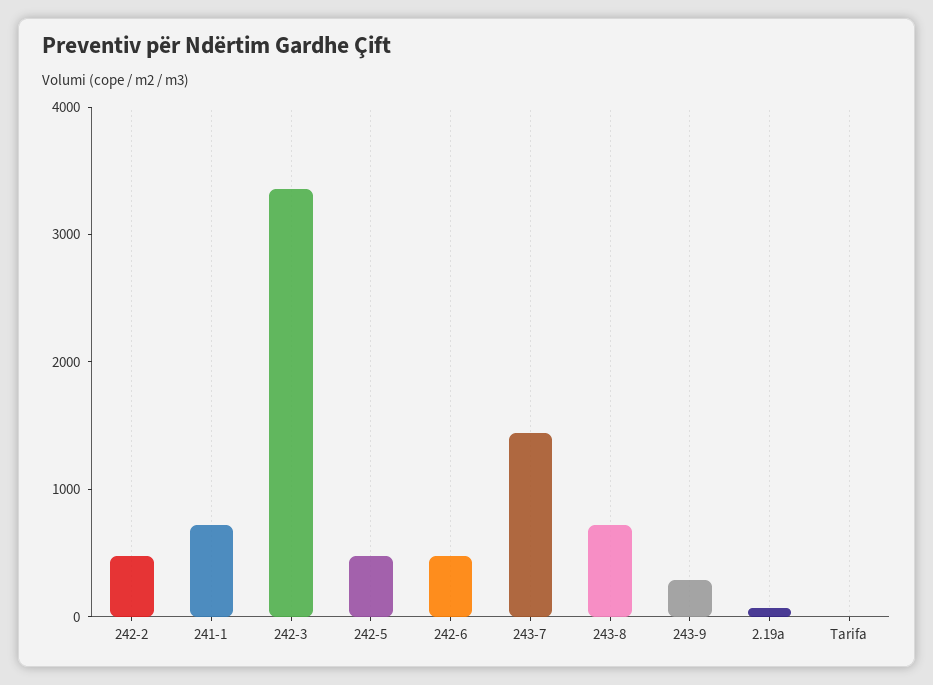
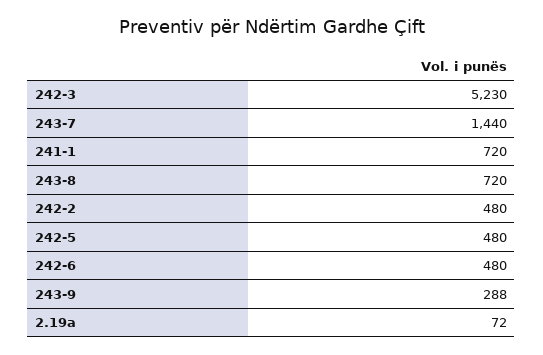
  {
    "242-2": 480,
    "241-1": 720,
-   "242-3": 3400,
+   "242-3": 5230,
    "242-5": 480,
    "242-6": 480,
    "243-7": 1440,
    "243-8": 720,
    "243-9": 288,
-   "2.19a": 72,
+   "2.19a": 72
-   "Tarifa": 0
  }

